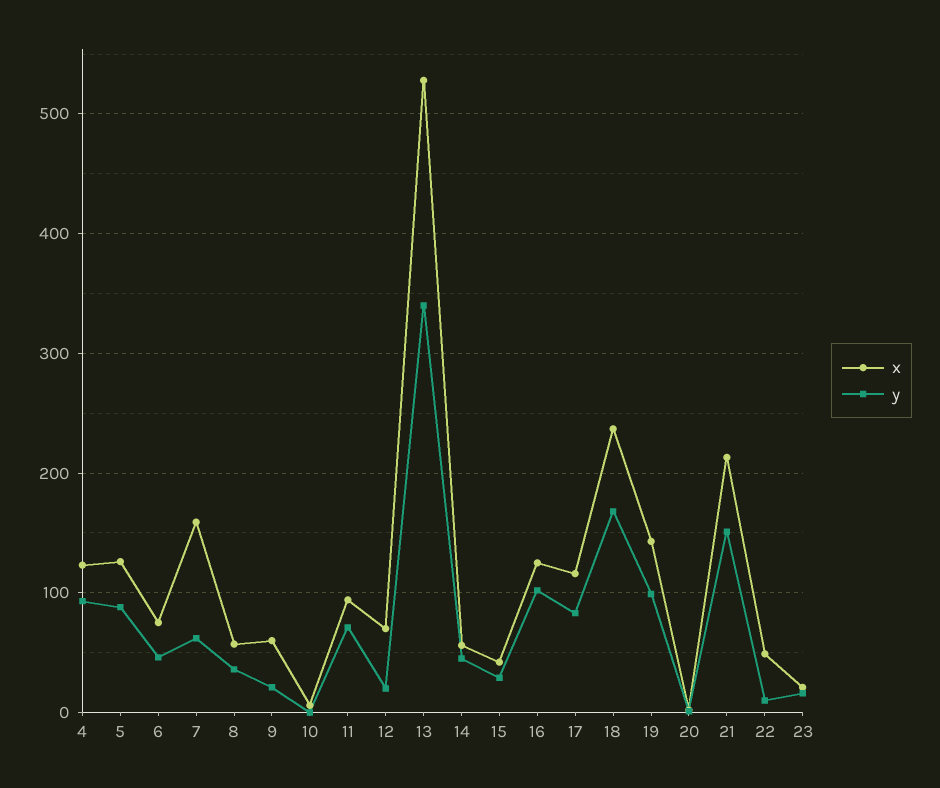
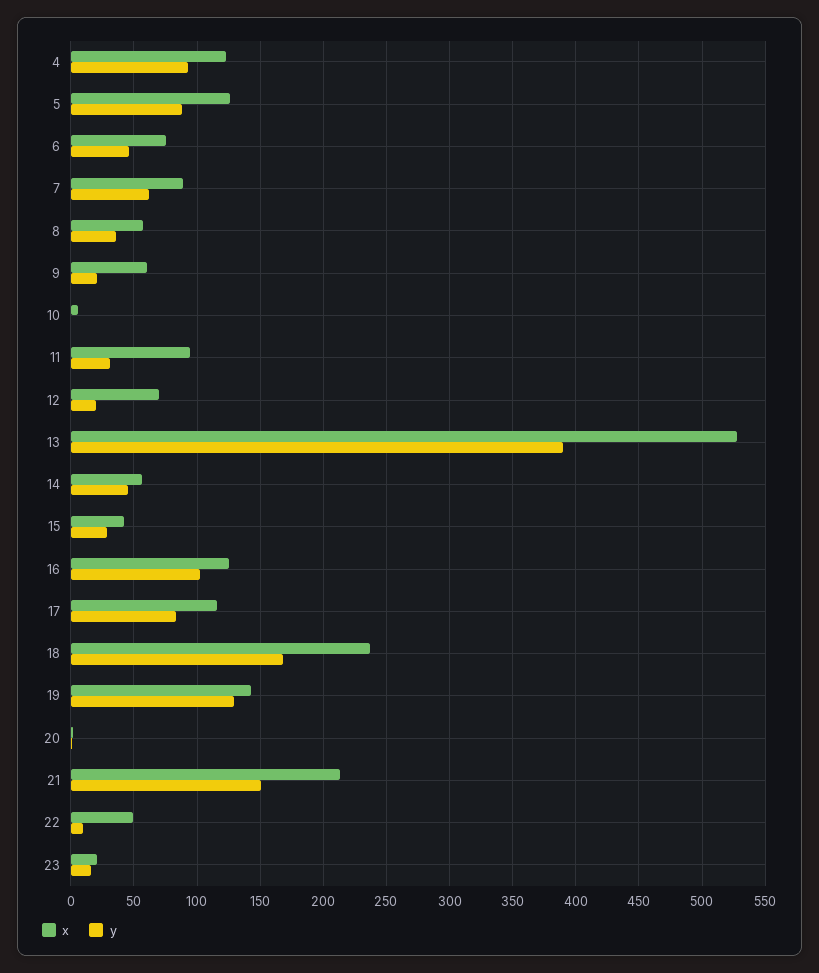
  {
    "x": {
      "4": 125,
      "5": 125,
      "6": 75,
-     "7": 160,
+     "7": 90,
      "8": 55,
      "9": 60,
      "10": 5,
      "11": 95,
      "12": 70,
      "13": 530,
      "14": 55,
      "15": 40,
      "16": 125,
      "17": 115,
      "18": 235,
      "19": 145,
      "20": 0,
      "21": 215,
      "22": 50,
      "23": 20
    },
    "y": {
      "4": 95,
      "5": 90,
      "6": 45,
      "7": 60,
      "8": 35,
      "9": 20,
      "10": 0,
-     "11": 70,
+     "11": 30,
      "12": 20,
-     "13": 340,
+     "13": 390,
      "14": 45,
      "15": 30,
      "16": 100,
      "17": 85,
      "18": 170,
-     "19": 100,
+     "19": 130,
      "20": 0,
      "21": 150,
      "22": 10,
      "23": 15
    }
  }

